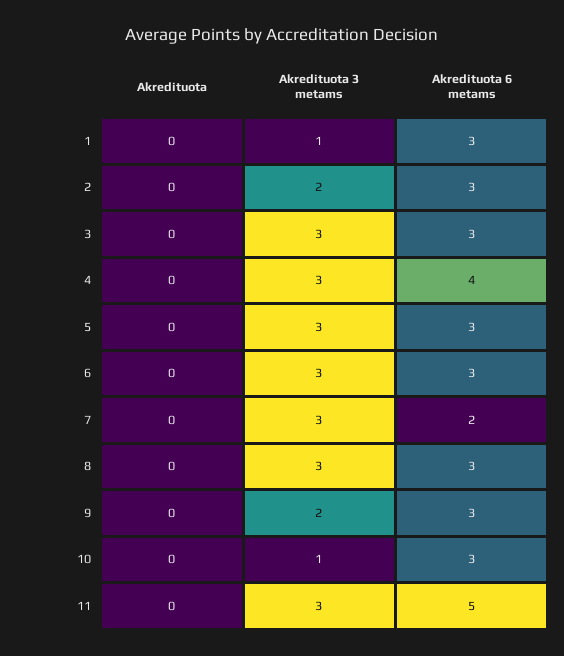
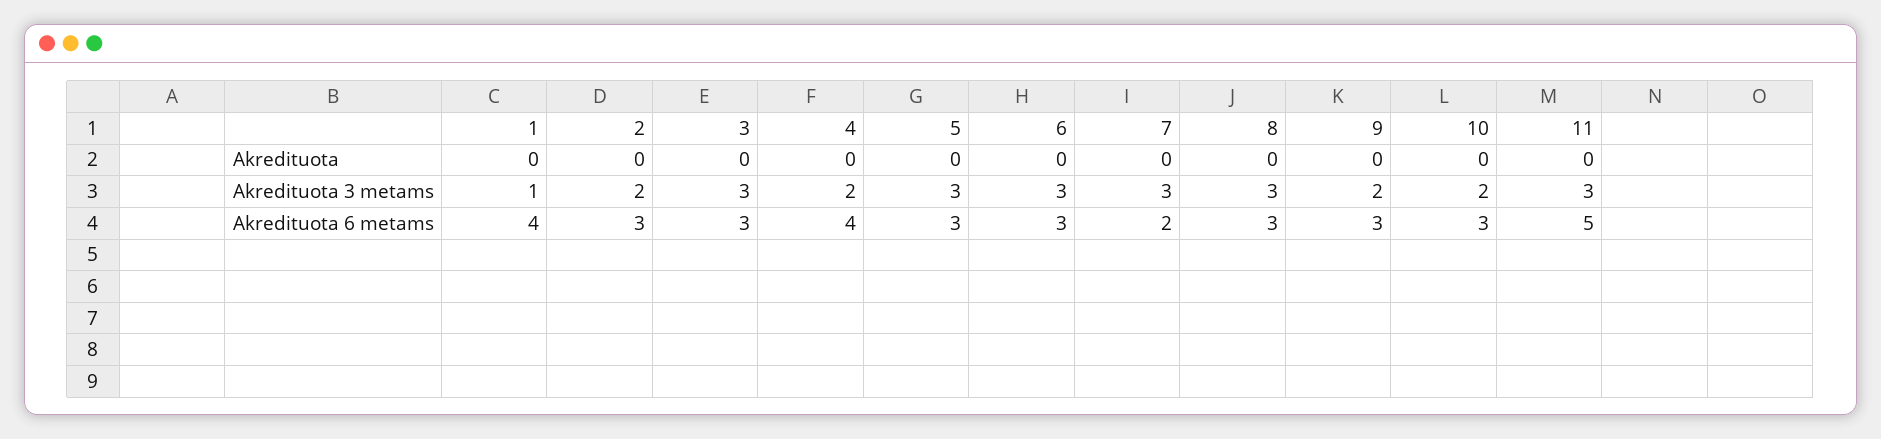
  {
    "Akredituota": {
      "1": 0,
      "2": 0,
      "3": 0,
      "4": 0,
      "5": 0,
      "6": 0,
      "7": 0,
      "8": 0,
      "9": 0,
      "10": 0,
      "11": 0
    },
    "Akredituota 3 metams": {
      "1": 1,
      "2": 2,
      "3": 3,
-     "4": 3,
+     "4": 2,
      "5": 3,
      "6": 3,
      "7": 3,
      "8": 3,
      "9": 2,
-     "10": 1,
+     "10": 2,
      "11": 3
    },
    "Akredituota 6 metams": {
-     "1": 3,
+     "1": 4,
      "2": 3,
      "3": 3,
      "4": 4,
      "5": 3,
      "6": 3,
      "7": 2,
      "8": 3,
      "9": 3,
      "10": 3,
      "11": 5
    }
  }

